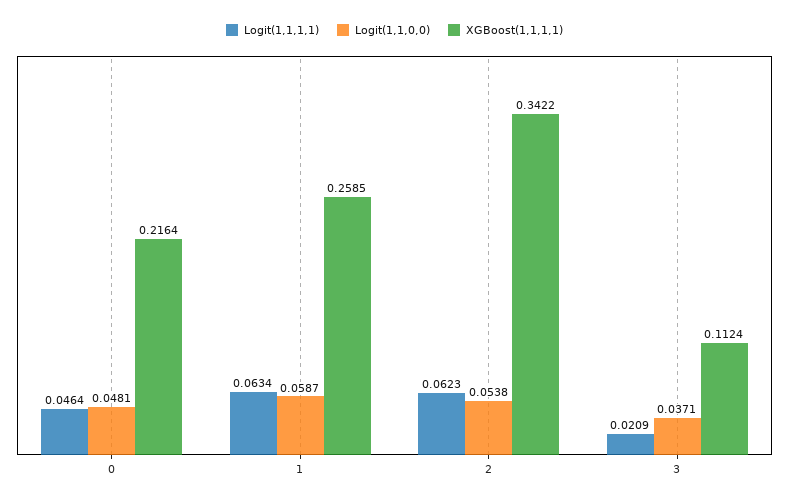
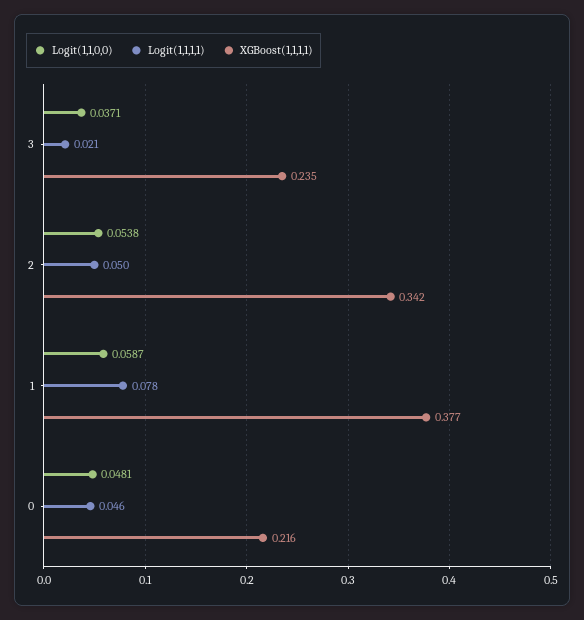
  {
    "Logit(1,1,1,1)": {
      "0": 0.0464,
-     "1": 0.0634,
+     "1": 0.078,
-     "2": 0.0623,
+     "2": 0.05,
      "3": 0.0209
    },
    "Logit(1,1,0,0)": {
      "0": 0.0481,
      "1": 0.0587,
      "2": 0.0538,
      "3": 0.0371
    },
    "XGBoost(1,1,1,1)": {
      "0": 0.2164,
-     "1": 0.2585,
+     "1": 0.377,
      "2": 0.3422,
-     "3": 0.1124
+     "3": 0.235
    }
  }

